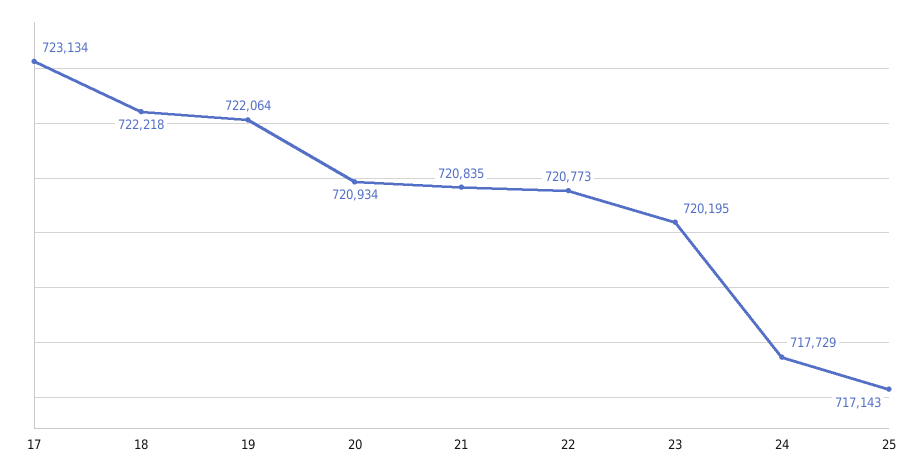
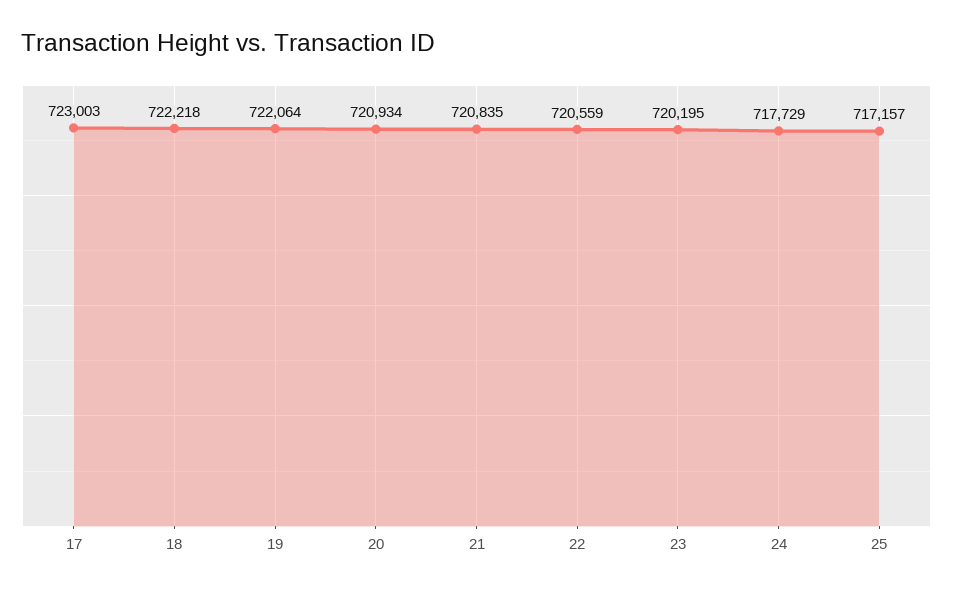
  {
-   "17": 723134,
+   "17": 723003,
    "18": 722218,
    "19": 722064,
    "20": 720934,
    "21": 720835,
-   "22": 720773,
+   "22": 720559,
    "23": 720195,
    "24": 717729,
-   "25": 717143
+   "25": 717157
  }

